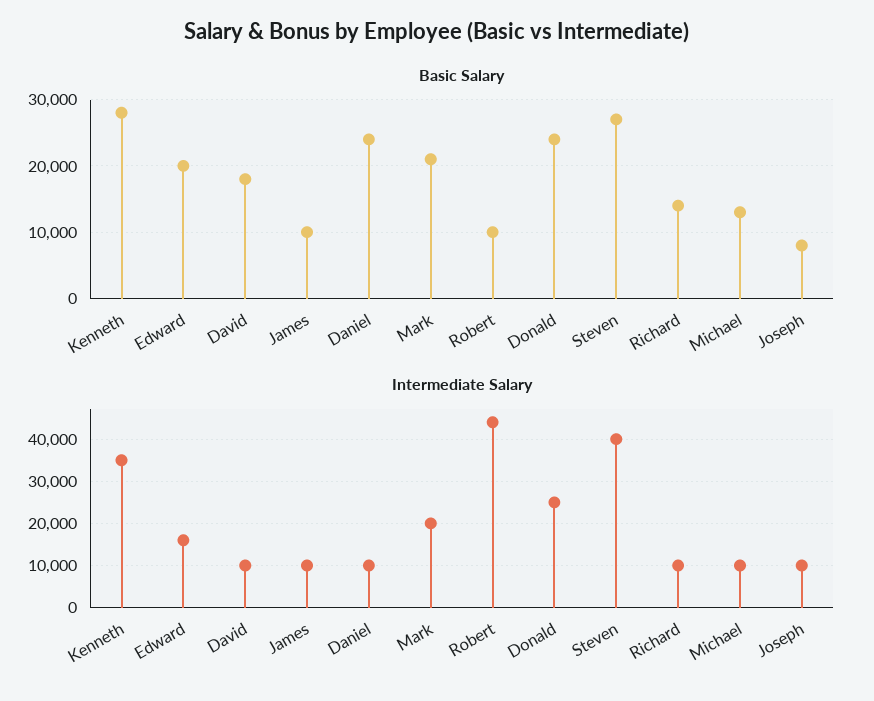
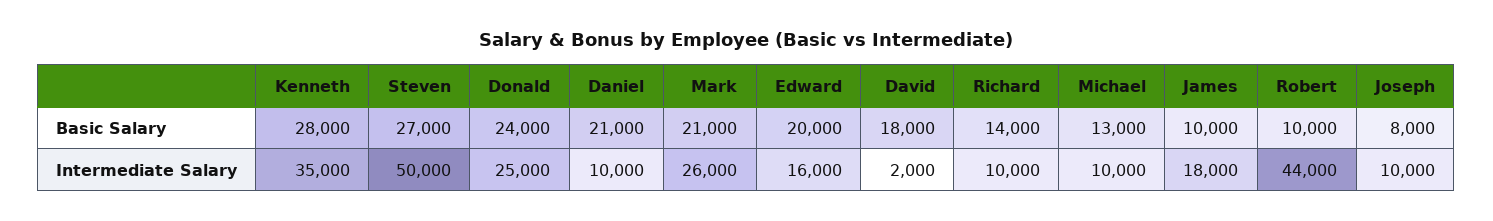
  {
    "Basic Salary": {
      "Kenneth": 28000,
      "Edward": 20000,
      "David": 18000,
      "James": 10000,
-     "Daniel": 24000,
+     "Daniel": 21000,
      "Mark": 21000,
      "Robert": 10000,
      "Donald": 24000,
      "Steven": 27000,
      "Richard": 14000,
      "Michael": 13000,
      "Joseph": 8000
    },
    "Intermediate Salary": {
      "Kenneth": 35000,
      "Edward": 16000,
-     "David": 10000,
+     "David": 2000,
-     "James": 10000,
+     "James": 18000,
      "Daniel": 10000,
-     "Mark": 20000,
+     "Mark": 26000,
      "Robert": 44000,
      "Donald": 25000,
-     "Steven": 40000,
+     "Steven": 50000,
      "Richard": 10000,
      "Michael": 10000,
      "Joseph": 10000
    }
  }

